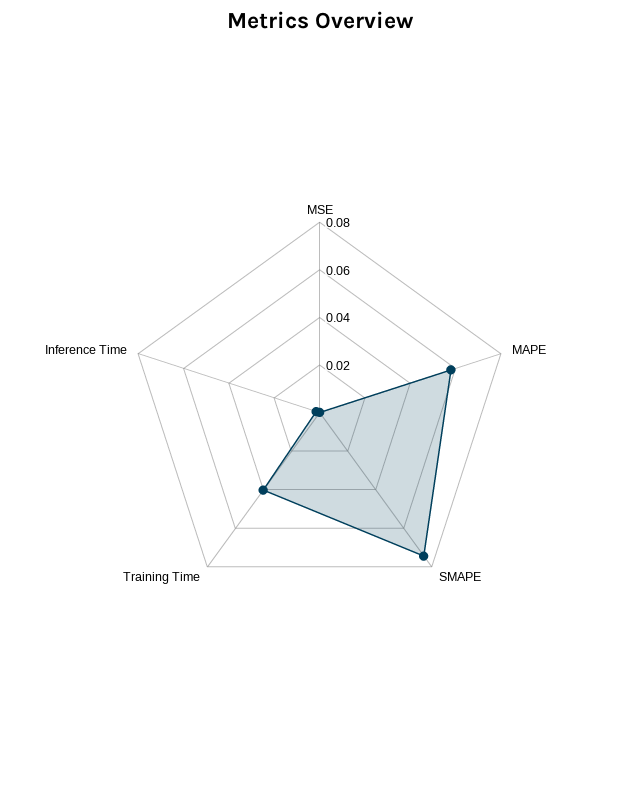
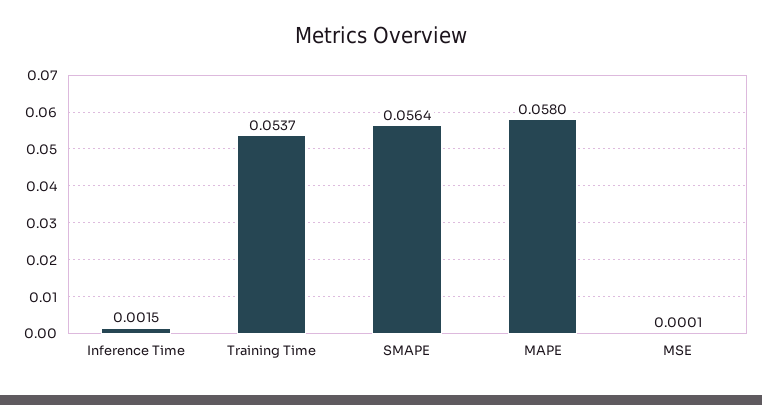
  {
    "MSE": 0.0001,
    "MAPE": 0.058,
-   "SMAPE": 0.075,
+   "SMAPE": 0.0564,
-   "Training Time": 0.04,
+   "Training Time": 0.0537,
    "Inference Time": 0.0015
  }

